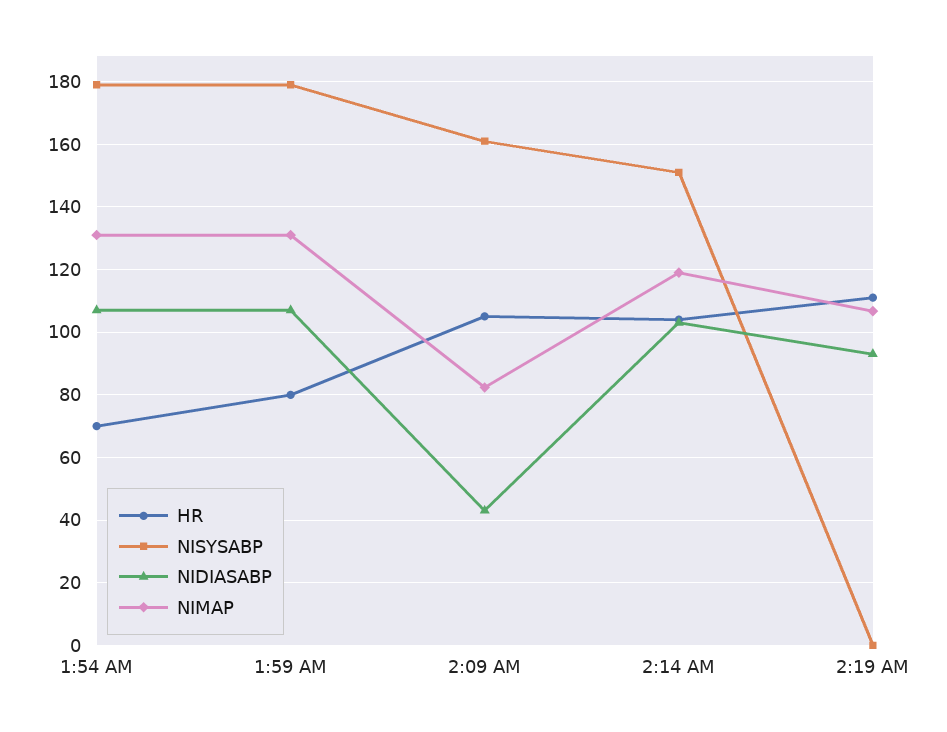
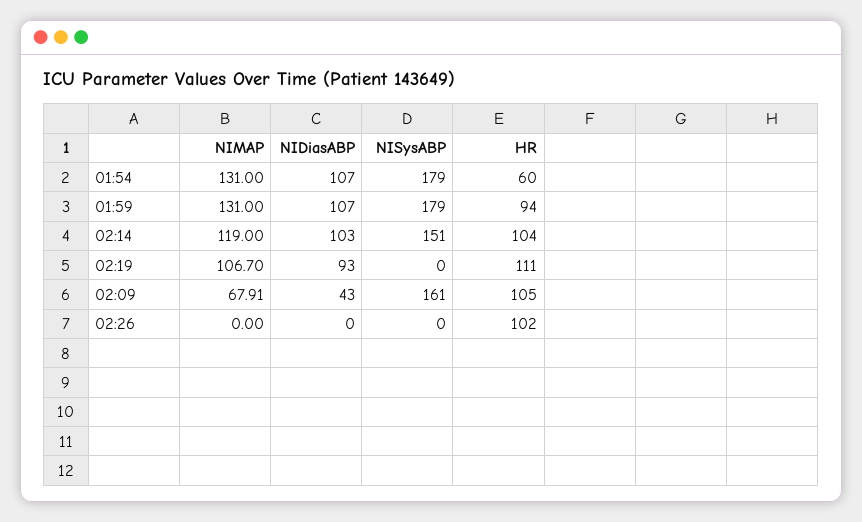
  {
    "HR": {
-     "1:54 AM": 70,
+     "1:54 AM": 60,
-     "1:59 AM": 80,
+     "1:59 AM": 94,
      "2:09 AM": 105,
      "2:14 AM": 104,
-     "2:19 AM": 111
+     "2:19 AM": 111,
+     "02:26": 102
    },
    "NISYSABP": {
      "1:54 AM": 179,
      "1:59 AM": 179,
      "2:09 AM": 161,
      "2:14 AM": 151,
-     "2:19 AM": 0
+     "2:19 AM": 0,
+     "02:26": 0
    },
    "NIDIASABP": {
      "1:54 AM": 107,
      "1:59 AM": 107,
      "2:09 AM": 43,
      "2:14 AM": 103,
-     "2:19 AM": 93
+     "2:19 AM": 93,
+     "02:26": 0
    },
    "NIMAP": {
      "1:54 AM": 131,
      "1:59 AM": 131,
-     "2:09 AM": 82,
+     "2:09 AM": 67.91,
      "2:14 AM": 119,
-     "2:19 AM": 106.7
+     "2:19 AM": 106.7,
+     "02:26": 0
    }
  }

